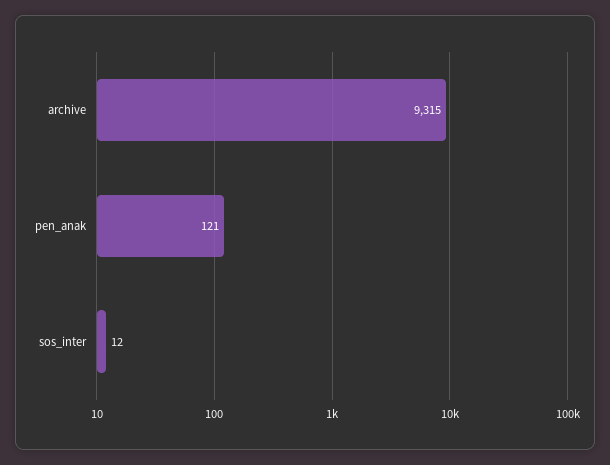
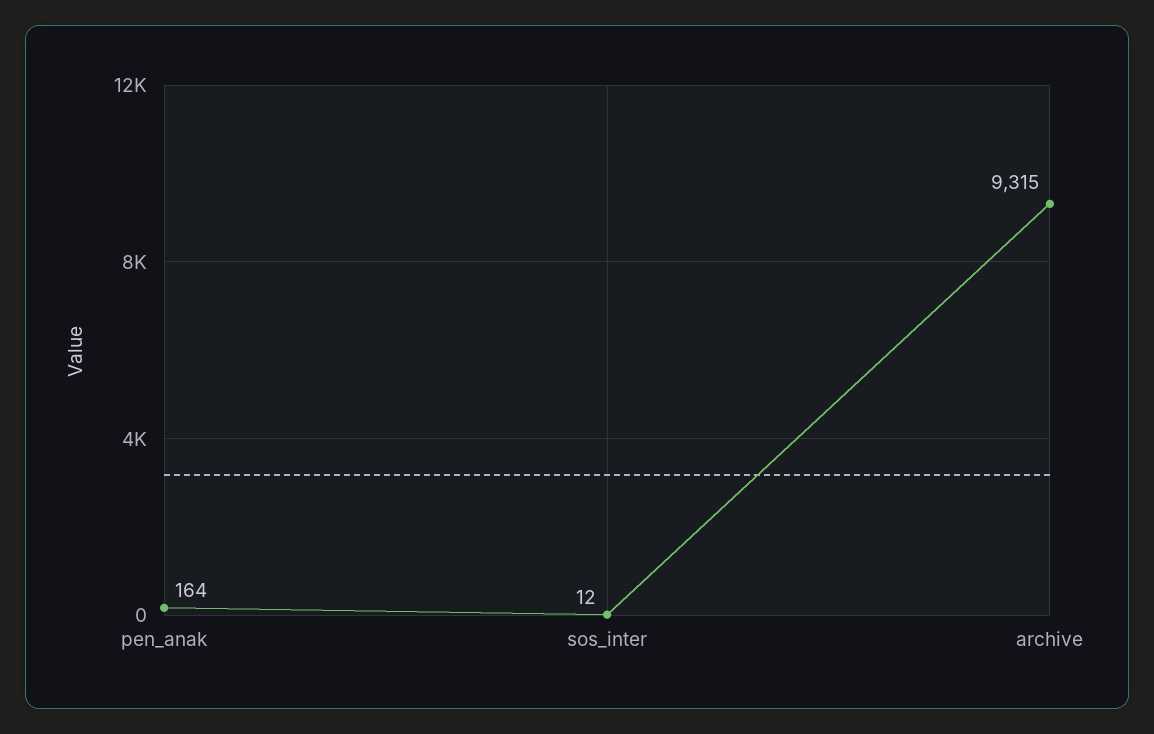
  {
    "archive": 9315,
-   "pen_anak": 121,
+   "pen_anak": 164,
    "sos_inter": 12
  }

